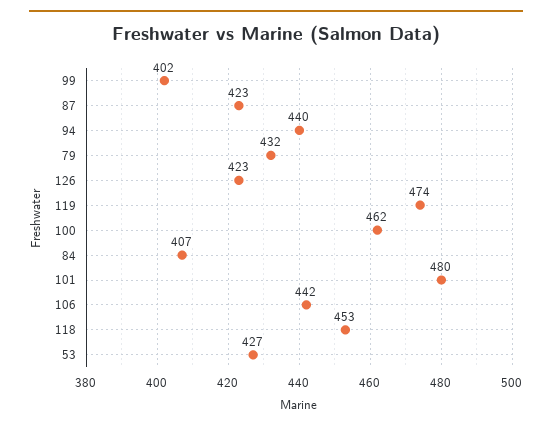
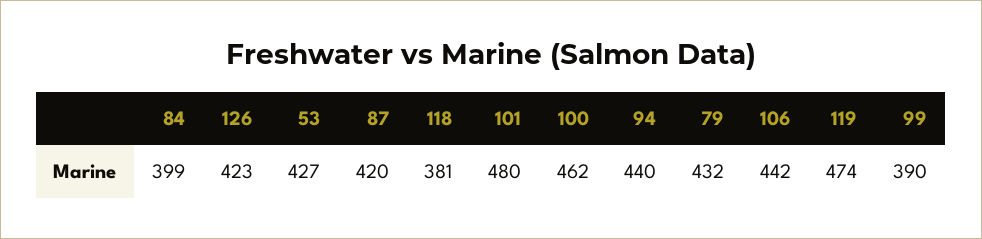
  {
-   "99": 402,
+   "99": 390,
-   "87": 423,
+   "87": 420,
    "94": 440,
    "79": 432,
    "126": 423,
    "119": 474,
    "100": 462,
-   "84": 407,
+   "84": 399,
    "101": 480,
    "106": 442,
-   "118": 453,
+   "118": 381,
    "53": 427
  }

